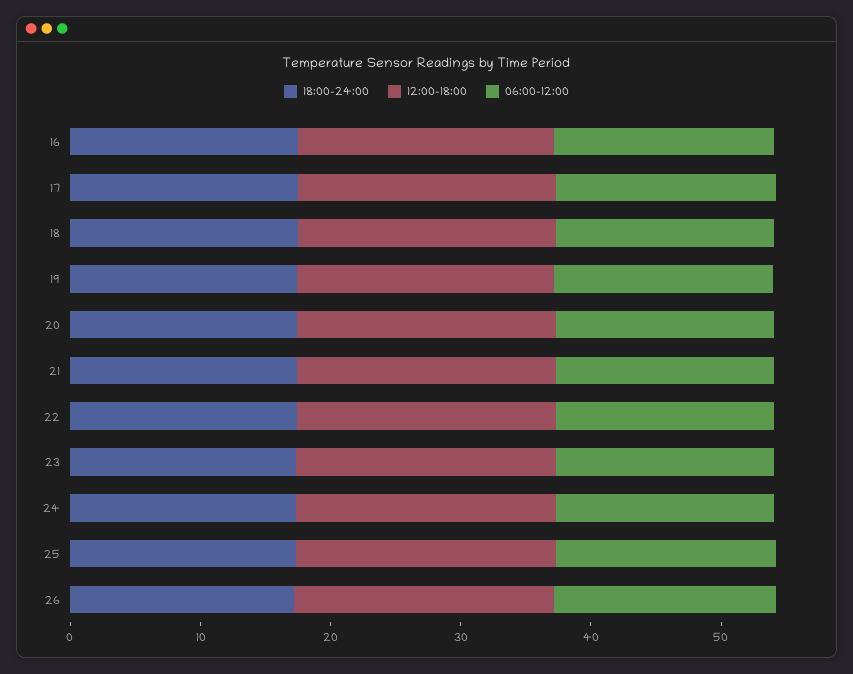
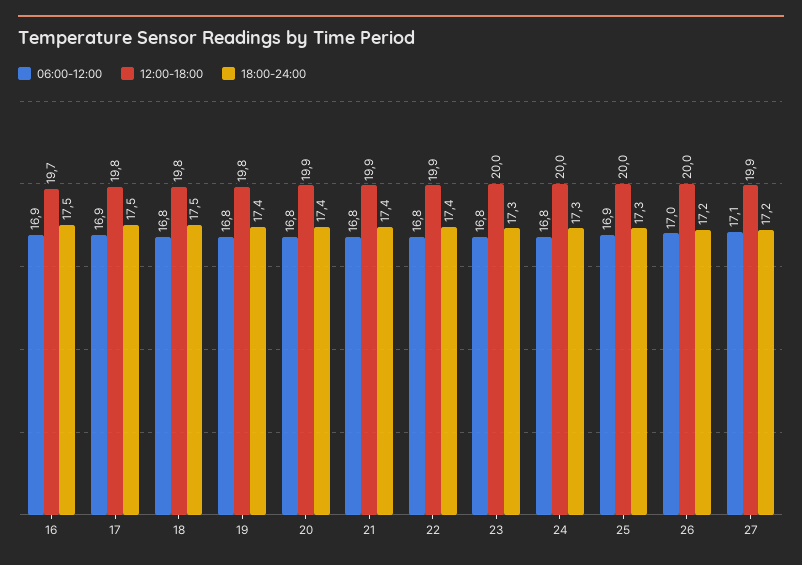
  {
    "18:00-24:00": {
      "16": 17.5,
      "17": 17.5,
      "18": 17.5,
      "19": 17.4,
      "20": 17.4,
      "21": 17.4,
      "22": 17.4,
      "23": 17.3,
      "24": 17.3,
      "25": 17.3,
-     "26": 17.2
+     "26": 17.2,
+     "27": 17.2
    },
    "12:00-18:00": {
      "16": 19.7,
      "17": 19.8,
      "18": 19.8,
      "19": 19.8,
      "20": 19.9,
      "21": 19.9,
      "22": 19.9,
      "23": 20,
      "24": 20,
      "25": 20,
-     "26": 20
+     "26": 20,
+     "27": 19.9
    },
    "06:00-12:00": {
      "16": 16.9,
      "17": 16.9,
      "18": 16.8,
      "19": 16.8,
      "20": 16.8,
      "21": 16.8,
      "22": 16.8,
      "23": 16.8,
      "24": 16.8,
      "25": 16.9,
-     "26": 17
+     "26": 17,
+     "27": 17.1
    }
  }

